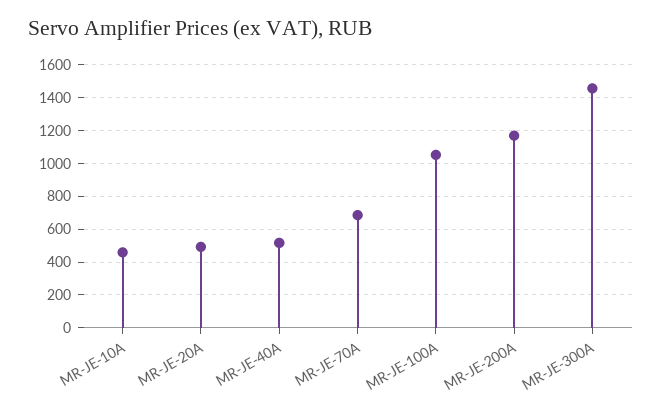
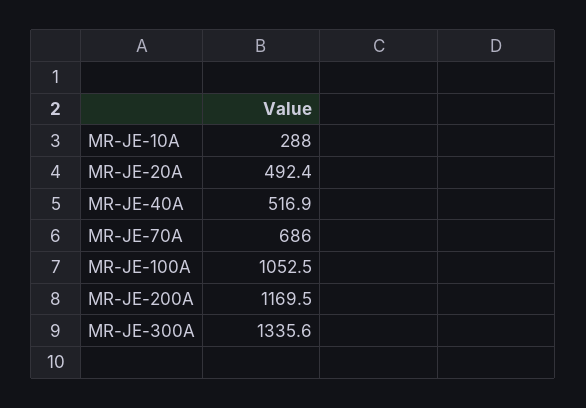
  {
-   "MR-JE-10A": 450,
+   "MR-JE-10A": 288,
    "MR-JE-20A": 492.4,
    "MR-JE-40A": 516.9,
    "MR-JE-70A": 686,
    "MR-JE-100A": 1052.5,
    "MR-JE-200A": 1169.5,
-   "MR-JE-300A": 1450
+   "MR-JE-300A": 1335.6
  }

